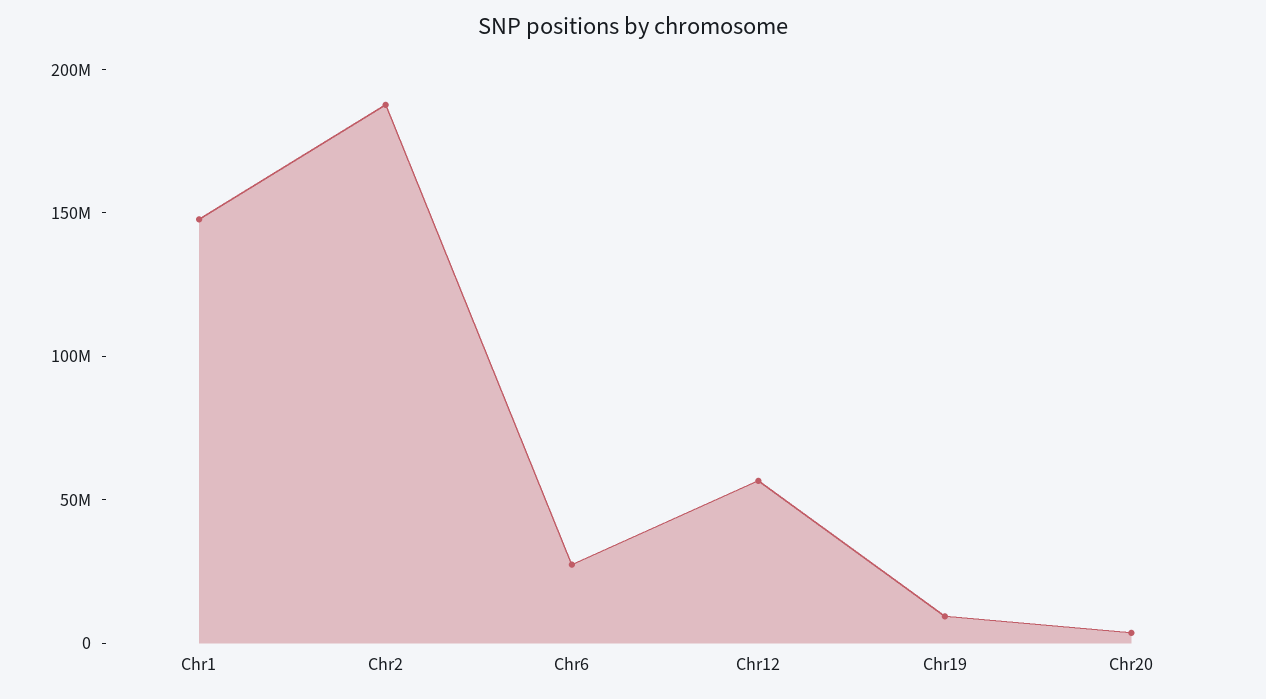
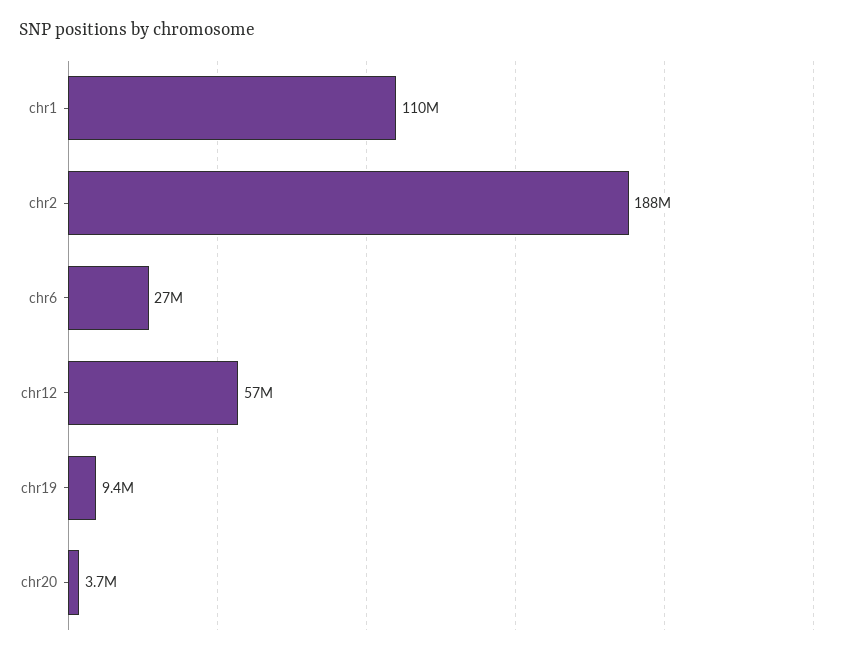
  {
-   "Chr1": 150000000,
+   "Chr1": 110000000,
    "Chr2": 188000000,
    "Chr6": 27000000,
    "Chr12": 57000000,
    "Chr19": 9400000,
    "Chr20": 3700000
  }

